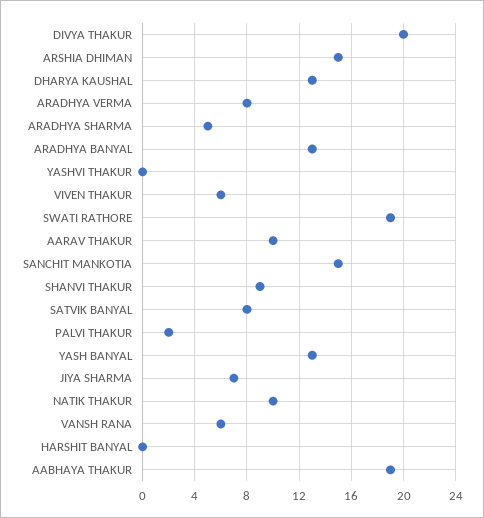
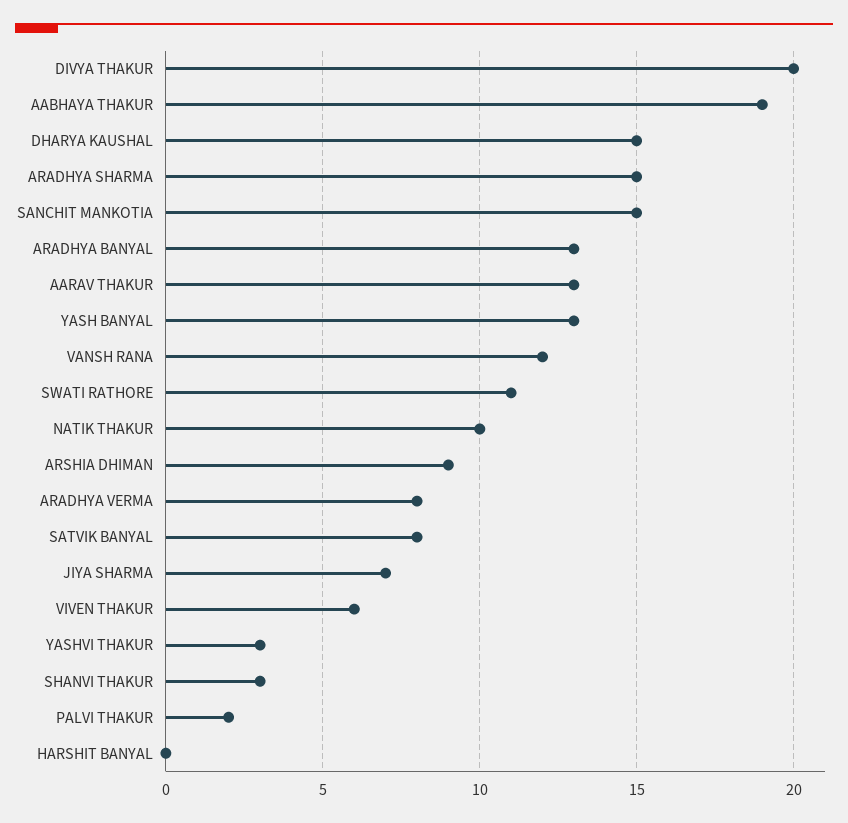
  {
    "DIVYA THAKUR": 20,
-   "ARSHIA DHIMAN": 15,
+   "ARSHIA DHIMAN": 9,
-   "DHARYA KAUSHAL": 13,
+   "DHARYA KAUSHAL": 15,
    "ARADHYA VERMA": 8,
-   "ARADHYA SHARMA": 5,
+   "ARADHYA SHARMA": 15,
    "ARADHYA BANYAL": 13,
-   "YASHVI THAKUR": 0,
+   "YASHVI THAKUR": 3,
    "VIVEN THAKUR": 6,
-   "SWATI RATHORE": 19,
+   "SWATI RATHORE": 11,
-   "AARAV THAKUR": 10,
+   "AARAV THAKUR": 13,
    "SANCHIT MANKOTIA": 15,
-   "SHANVI THAKUR": 9,
+   "SHANVI THAKUR": 3,
    "SATVIK BANYAL": 8,
    "PALVI THAKUR": 2,
    "YASH BANYAL": 13,
    "JIYA SHARMA": 7,
    "NATIK THAKUR": 10,
-   "VANSH RANA": 6,
+   "VANSH RANA": 12,
    "HARSHIT BANYAL": 0,
    "AABHAYA THAKUR": 19
  }

